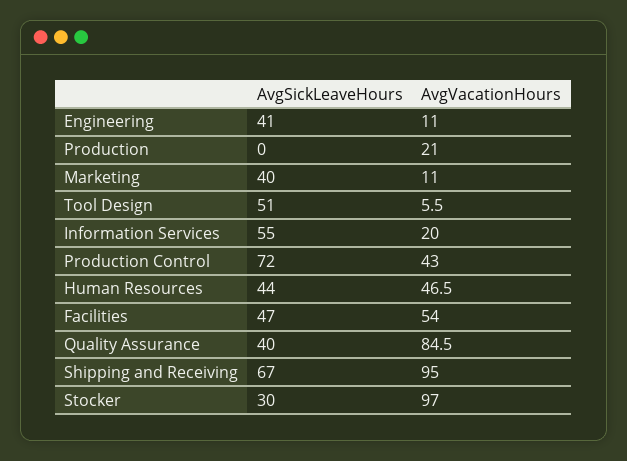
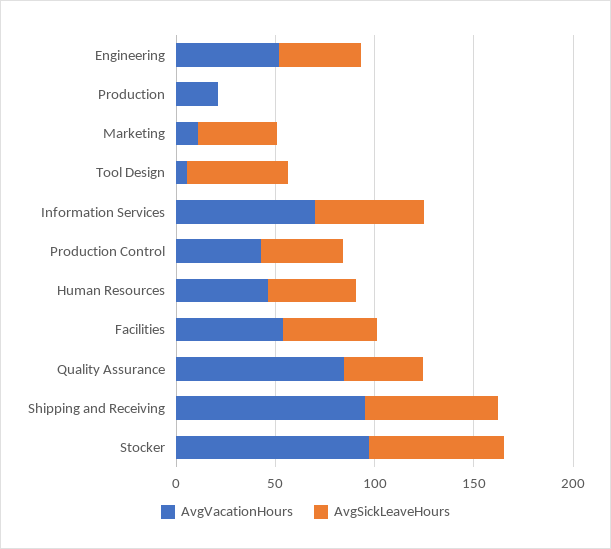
  {
    "AvgSickLeaveHours": {
      "Engineering": 41,
      "Production": 0,
      "Marketing": 40,
      "Tool Design": 51,
      "Information Services": 55,
-     "Production Control": 72,
+     "Production Control": 40,
      "Human Resources": 44,
      "Facilities": 47,
      "Quality Assurance": 40,
      "Shipping and Receiving": 67,
-     "Stocker": 30
+     "Stocker": 70
    },
    "AvgVacationHours": {
-     "Engineering": 11,
+     "Engineering": 50,
      "Production": 21,
      "Marketing": 11,
      "Tool Design": 5.5,
-     "Information Services": 20,
+     "Information Services": 70,
      "Production Control": 43,
      "Human Resources": 46.5,
      "Facilities": 54,
      "Quality Assurance": 84.5,
      "Shipping and Receiving": 95,
      "Stocker": 97
    }
  }

